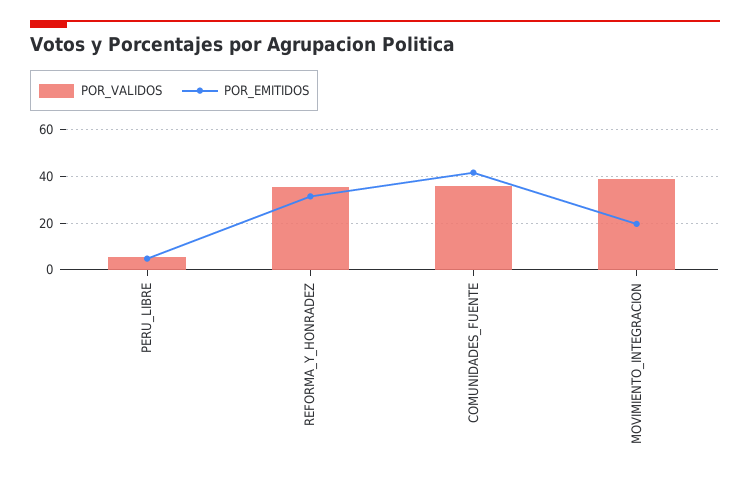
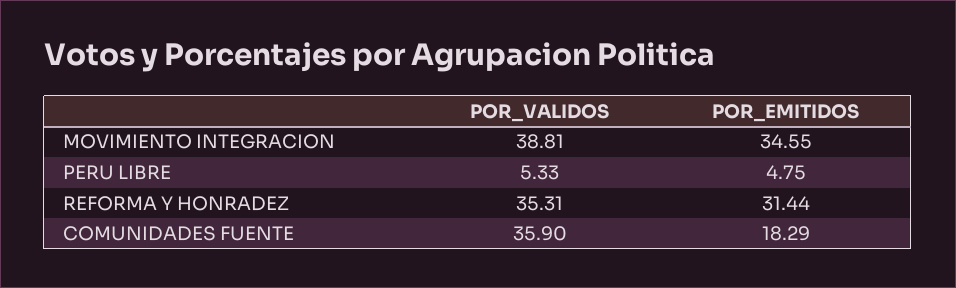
  {
    "POR_VALIDOS": {
      "PERU_LIBRE": 5.33,
      "REFORMA_Y_HONRADEZ": 35.31,
      "COMUNIDADES_FUENTE": 35.9,
      "MOVIMIENTO_INTEGRACION": 38.81
    },
    "POR_EMITIDOS": {
      "PERU_LIBRE": 4.75,
      "REFORMA_Y_HONRADEZ": 31.44,
-     "COMUNIDADES_FUENTE": 40,
+     "COMUNIDADES_FUENTE": 18.29,
-     "MOVIMIENTO_INTEGRACION": 20
+     "MOVIMIENTO_INTEGRACION": 34.55
    }
  }

